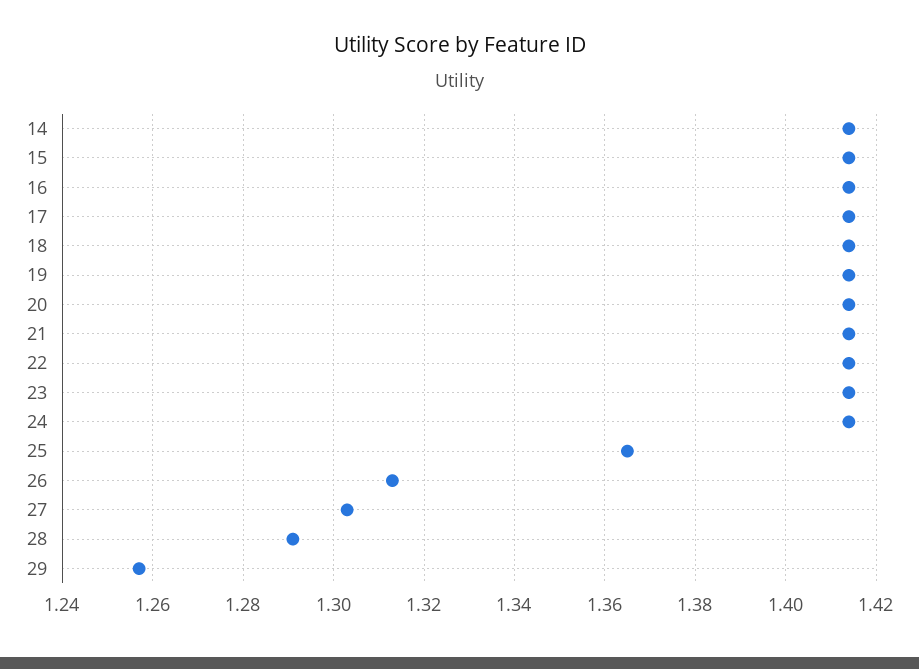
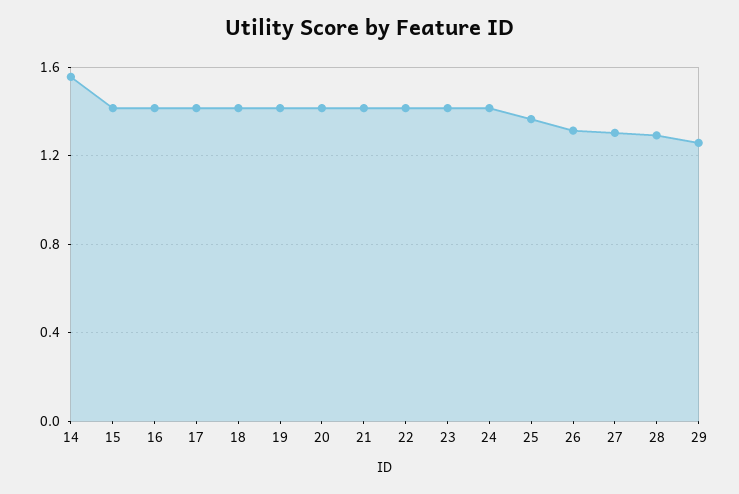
  {
-   "14": 1.415,
+   "14": 1.55,
    "15": 1.415,
    "16": 1.415,
    "17": 1.415,
    "18": 1.415,
    "19": 1.415,
    "20": 1.415,
    "21": 1.415,
    "22": 1.415,
    "23": 1.415,
    "24": 1.415,
    "25": 1.365,
    "26": 1.315,
    "27": 1.305,
    "28": 1.29,
    "29": 1.255
  }

